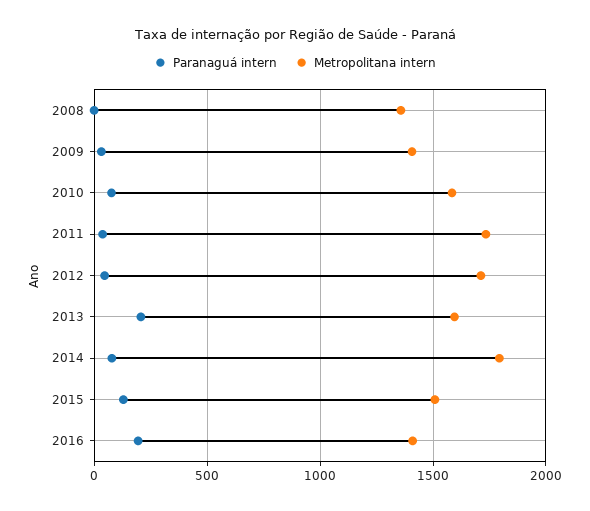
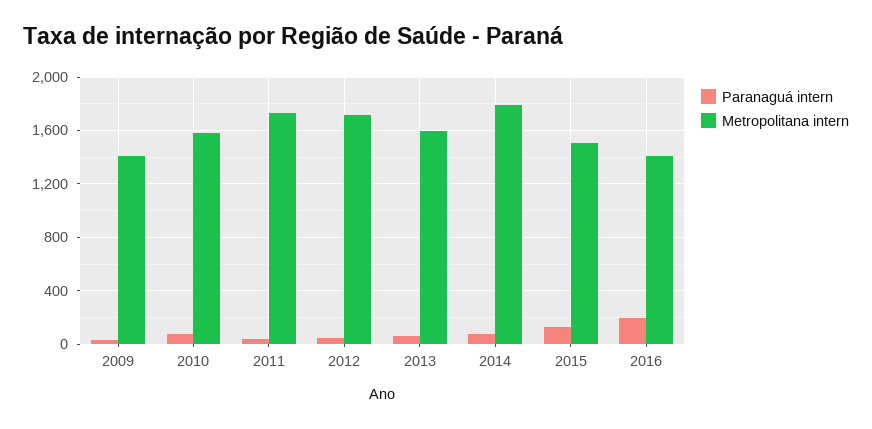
  {
    "Paranaguá intern": {
-     "2008": 0,
      "2009": 50,
      "2010": 100,
      "2011": 50,
      "2012": 50,
-     "2013": 200,
+     "2013": 50,
      "2014": 100,
      "2015": 150,
      "2016": 200
    },
    "Metropolitana intern": {
-     "2008": 1350,
      "2009": 1400,
      "2010": 1600,
      "2011": 1750,
      "2012": 1700,
      "2013": 1600,
      "2014": 1800,
      "2015": 1500,
      "2016": 1400
    }
  }

